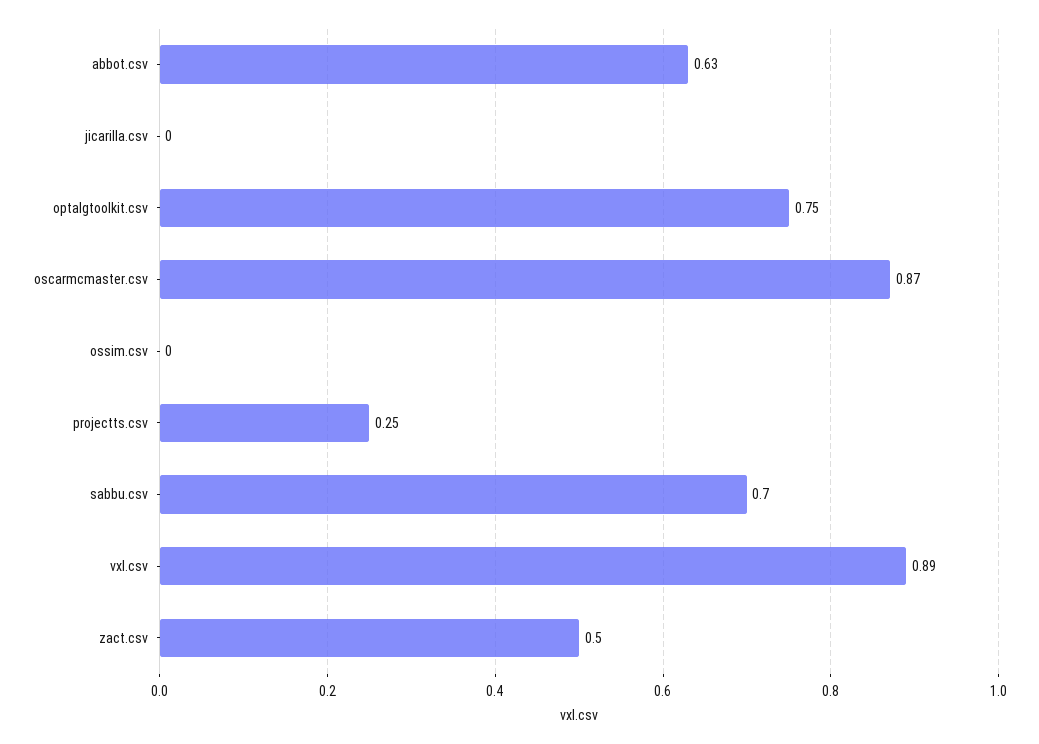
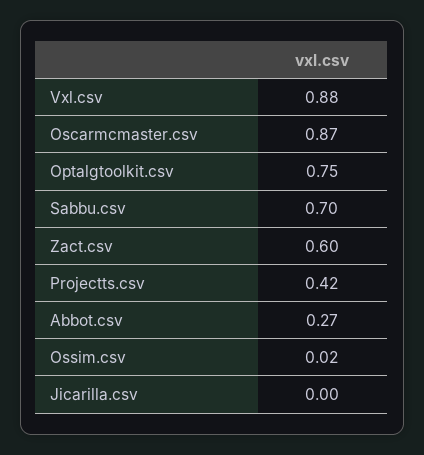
  {
-   "abbot.csv": 0.63,
+   "abbot.csv": 0.27,
    "jicarilla.csv": 0,
    "optalgtoolkit.csv": 0.75,
    "oscarmcmaster.csv": 0.87,
-   "ossim.csv": 0,
+   "ossim.csv": 0.02,
-   "projectts.csv": 0.25,
+   "projectts.csv": 0.42,
    "sabbu.csv": 0.7,
-   "vxl.csv": 0.89,
+   "vxl.csv": 0.88,
-   "zact.csv": 0.5
+   "zact.csv": 0.6
  }

